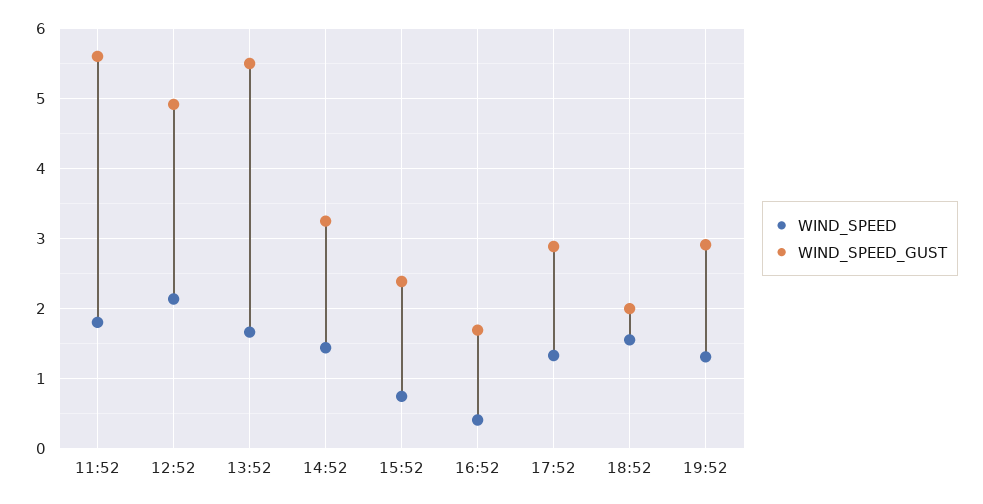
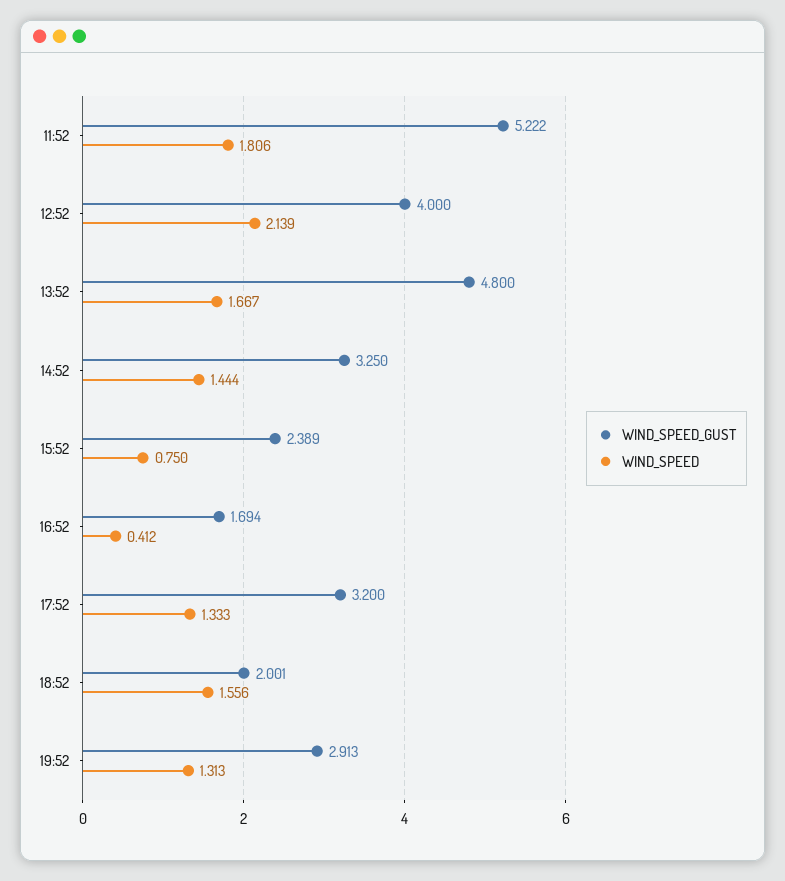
  {
    "WIND_SPEED": {
      "11:52": 1.806,
      "12:52": 2.139,
      "13:52": 1.667,
      "14:52": 1.444,
      "15:52": 0.75,
      "16:52": 0.412,
      "17:52": 1.333,
      "18:52": 1.556,
      "19:52": 1.313
    },
    "WIND_SPEED_GUST": {
-     "11:52": 5.6,
+     "11:52": 5.222,
-     "12:52": 4.9,
+     "12:52": 4,
-     "13:52": 5.5,
+     "13:52": 4.8,
      "14:52": 3.25,
      "15:52": 2.389,
      "16:52": 1.694,
-     "17:52": 2.9,
+     "17:52": 3.2,
      "18:52": 2.001,
      "19:52": 2.913
    }
  }

